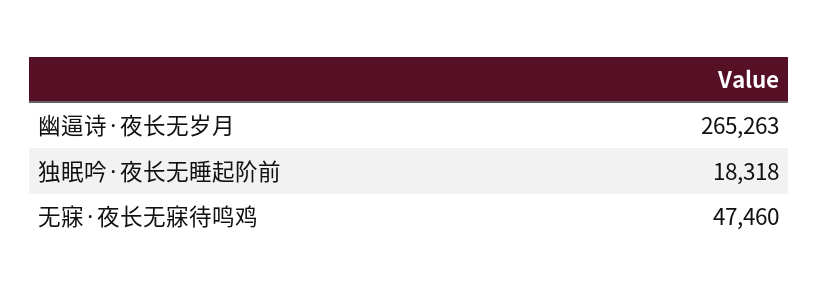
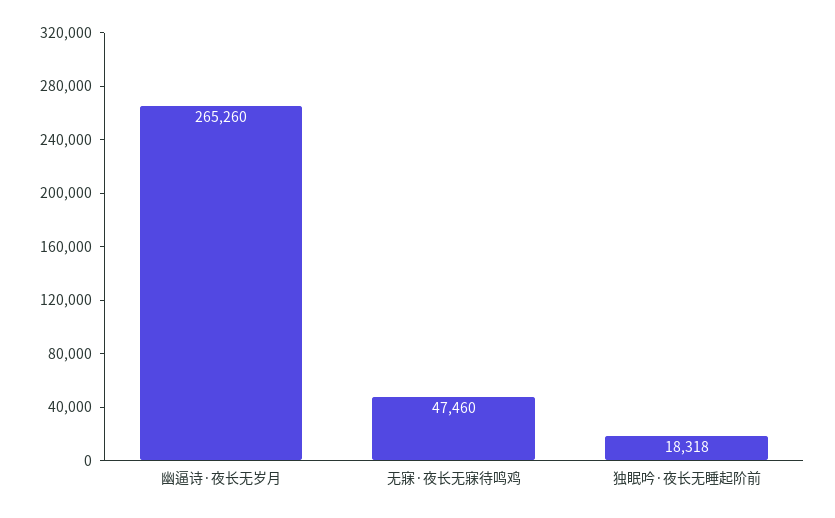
  {
-   "幽逼诗·夜长无岁月": 265263,
+   "幽逼诗·夜长无岁月": 265260,
    "独眠吟·夜长无睡起阶前": 18318,
    "无寐·夜长无寐待鸣鸡": 47460
  }

